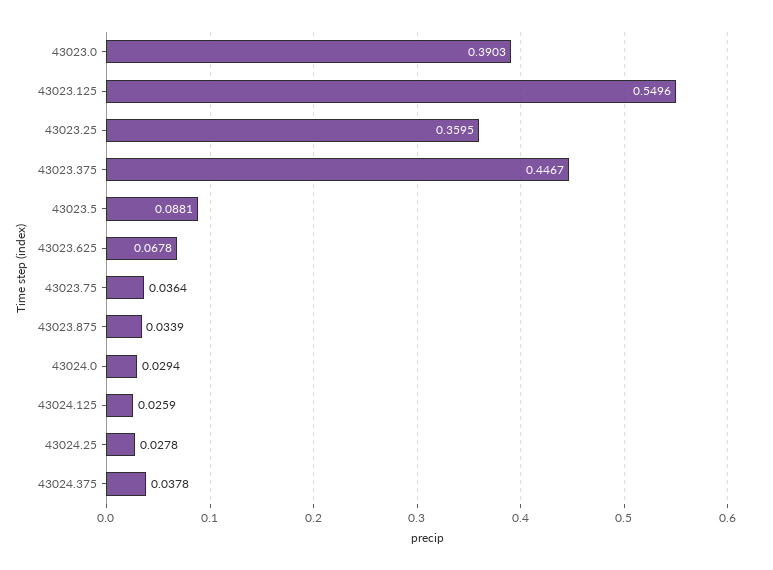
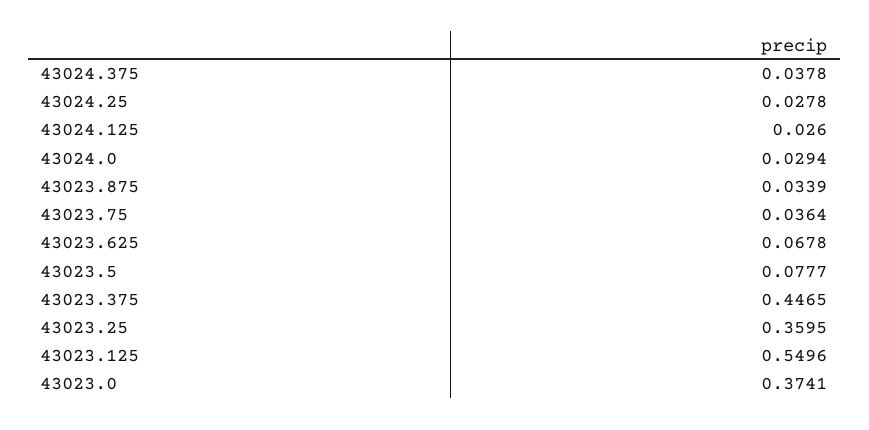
  {
-   "43023.0": 0.3903,
+   "43023.0": 0.3741,
    "43023.125": 0.5496,
    "43023.25": 0.3595,
-   "43023.375": 0.4467,
+   "43023.375": 0.4465,
-   "43023.5": 0.0881,
+   "43023.5": 0.0777,
    "43023.625": 0.0678,
    "43023.75": 0.0364,
    "43023.875": 0.0339,
    "43024.0": 0.0294,
-   "43024.125": 0.0259,
+   "43024.125": 0.026,
    "43024.25": 0.0278,
    "43024.375": 0.0378
  }

